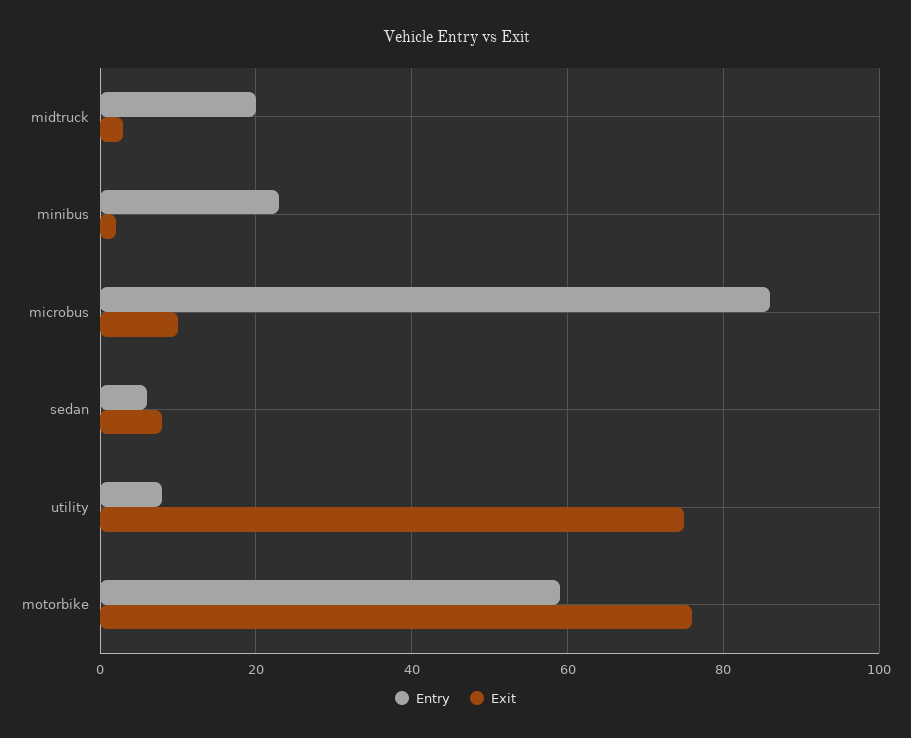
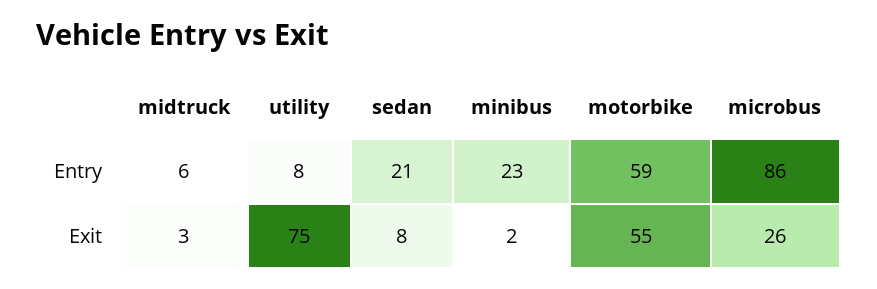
  {
    "Entry": {
-     "midtruck": 20,
+     "midtruck": 6,
      "minibus": 23,
      "microbus": 86,
-     "sedan": 5,
+     "sedan": 21,
      "utility": 8,
      "motorbike": 59
    },
    "Exit": {
      "midtruck": 3,
      "minibus": 2,
-     "microbus": 10,
+     "microbus": 26,
      "sedan": 8,
      "utility": 75,
-     "motorbike": 75
+     "motorbike": 55
    }
  }

